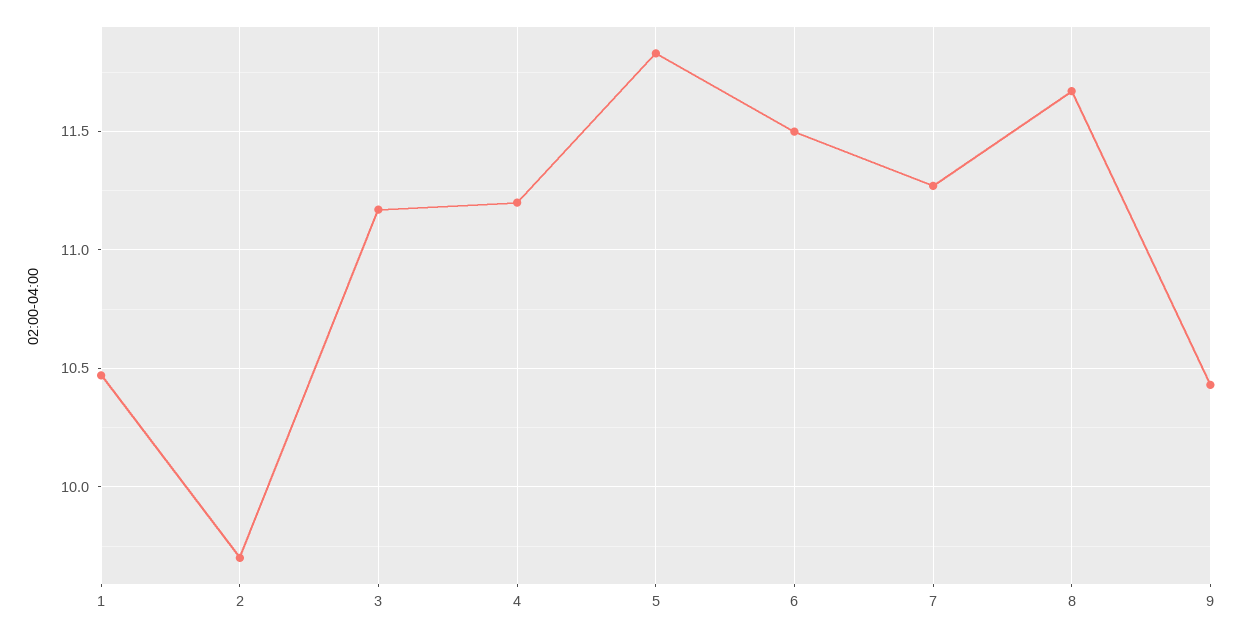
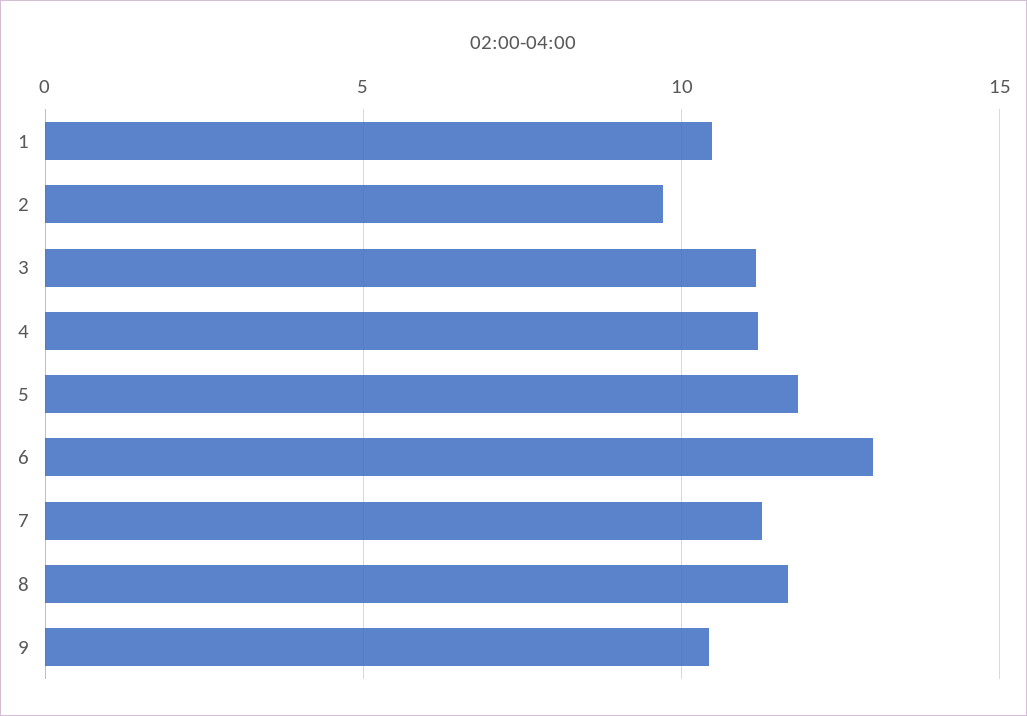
  {
    "1": 10.45,
    "2": 9.7,
    "3": 11.15,
    "4": 11.2,
    "5": 11.85,
-   "6": 11.5,
+   "6": 13,
    "7": 11.25,
    "8": 11.65,
    "9": 10.45
  }

